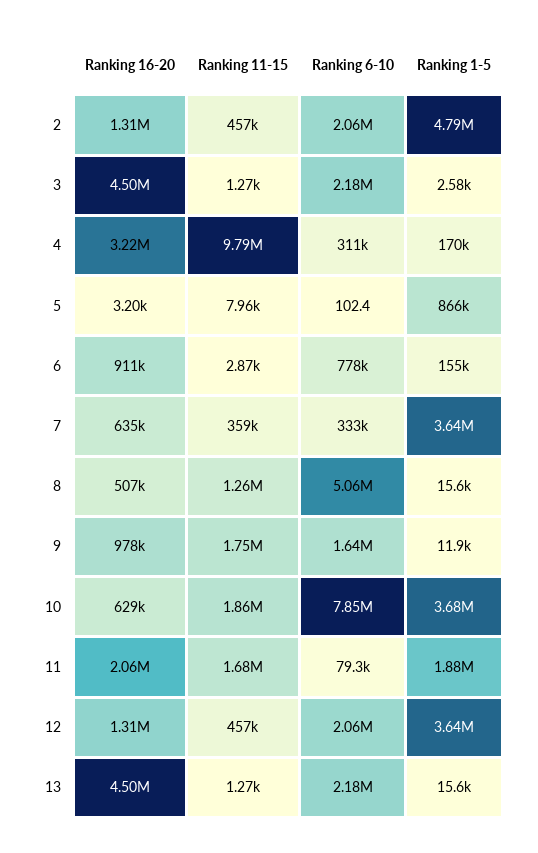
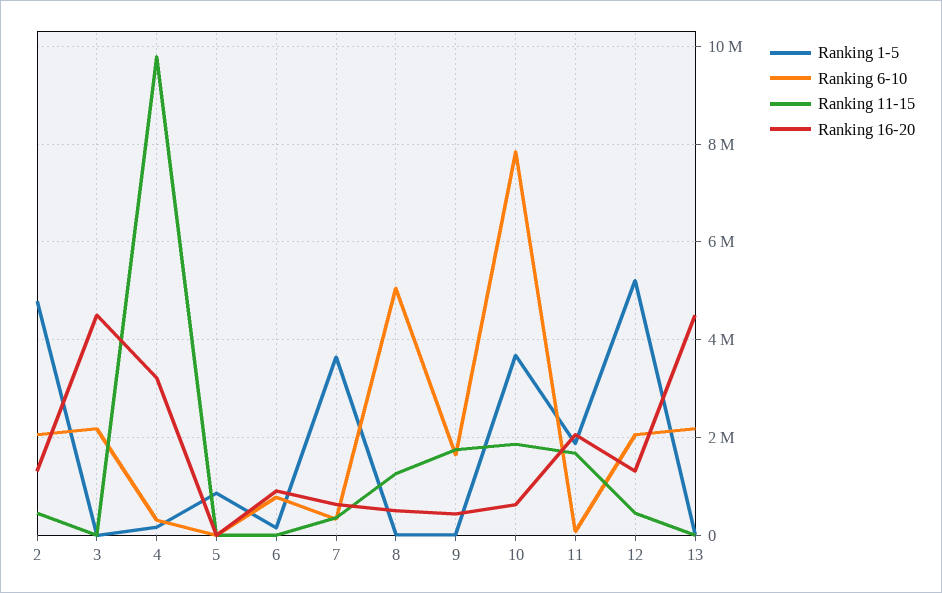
  {
    "Ranking 16-20": {
      "2": 1310000,
      "3": 4500000,
      "4": 3220000,
      "5": 3200,
      "6": 911000,
      "7": 635000,
      "8": 507000,
-     "9": 978000,
+     "9": 400000,
      "10": 629000,
      "11": 2060000,
      "12": 1310000,
      "13": 4500000
    },
    "Ranking 11-15": {
      "2": 457000,
      "3": 1270,
      "4": 9790000,
      "5": 7960,
      "6": 2870,
      "7": 359000,
      "8": 1260000,
      "9": 1750000,
      "10": 1860000,
      "11": 1680000,
      "12": 457000,
      "13": 1270
    },
    "Ranking 6-10": {
      "2": 2060000,
      "3": 2180000,
      "4": 311000,
      "5": 102.4,
      "6": 778000,
      "7": 333000,
      "8": 5060000,
      "9": 1640000,
      "10": 7850000,
      "11": 79300,
      "12": 2060000,
      "13": 2180000
    },
    "Ranking 1-5": {
      "2": 4790000,
      "3": 2580,
      "4": 170000,
      "5": 866000,
      "6": 155000,
      "7": 3640000,
      "8": 15600,
      "9": 11900,
      "10": 3680000,
      "11": 1880000,
-     "12": 3640000,
+     "12": 5200000,
      "13": 15600
    }
  }

